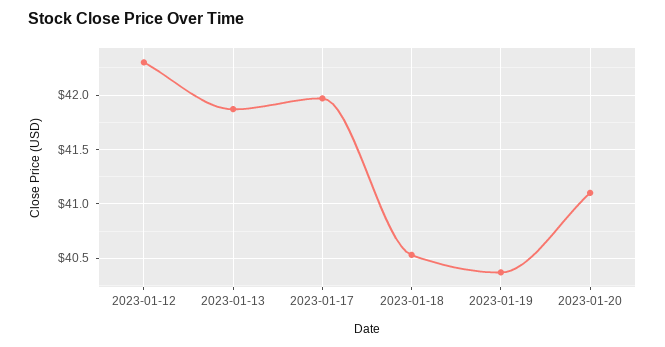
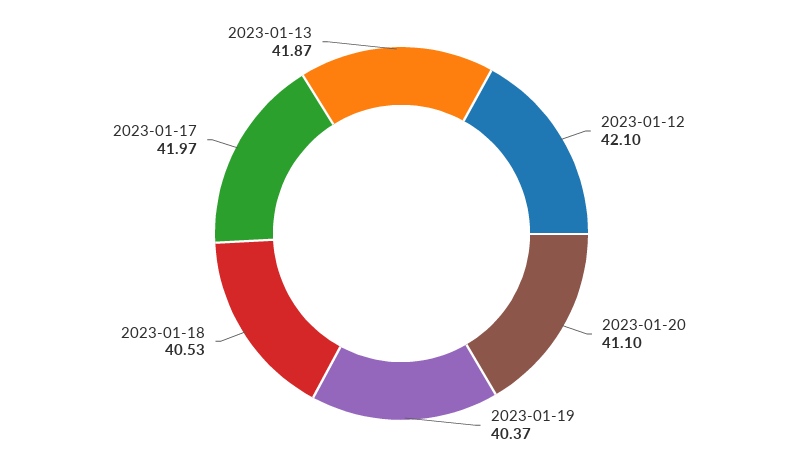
  {
-   "2023-01-12": 42.3,
+   "2023-01-12": 42.1,
    "2023-01-13": 41.87,
    "2023-01-17": 41.97,
    "2023-01-18": 40.53,
    "2023-01-19": 40.37,
    "2023-01-20": 41.1
  }

